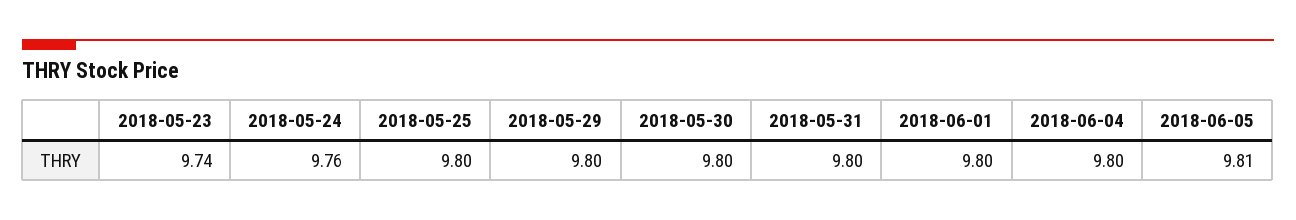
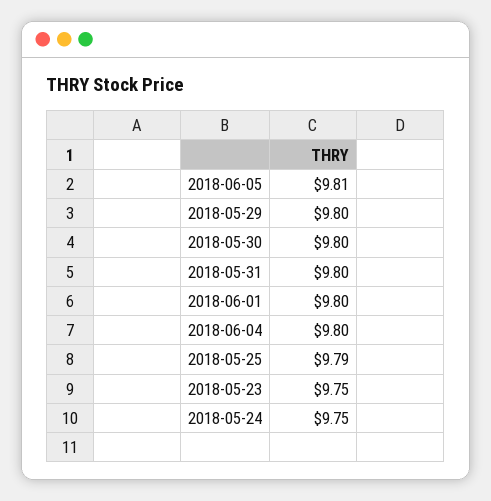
  {
-   "2018-05-23": 9.74,
+   "2018-05-23": 9.75,
-   "2018-05-24": 9.76,
+   "2018-05-24": 9.75,
-   "2018-05-25": 9.8,
+   "2018-05-25": 9.79,
    "2018-05-29": 9.8,
    "2018-05-30": 9.8,
    "2018-05-31": 9.8,
    "2018-06-01": 9.8,
    "2018-06-04": 9.8,
    "2018-06-05": 9.81
  }

